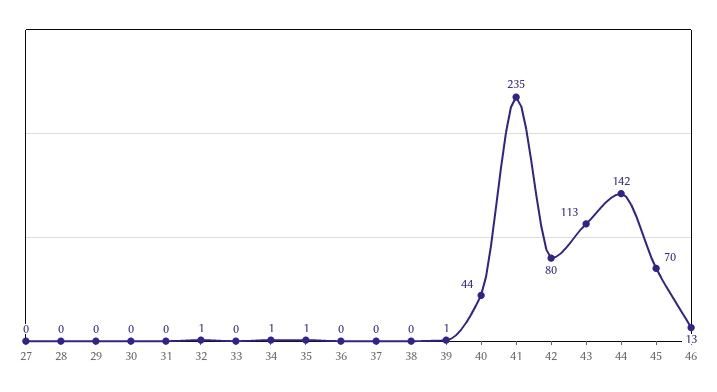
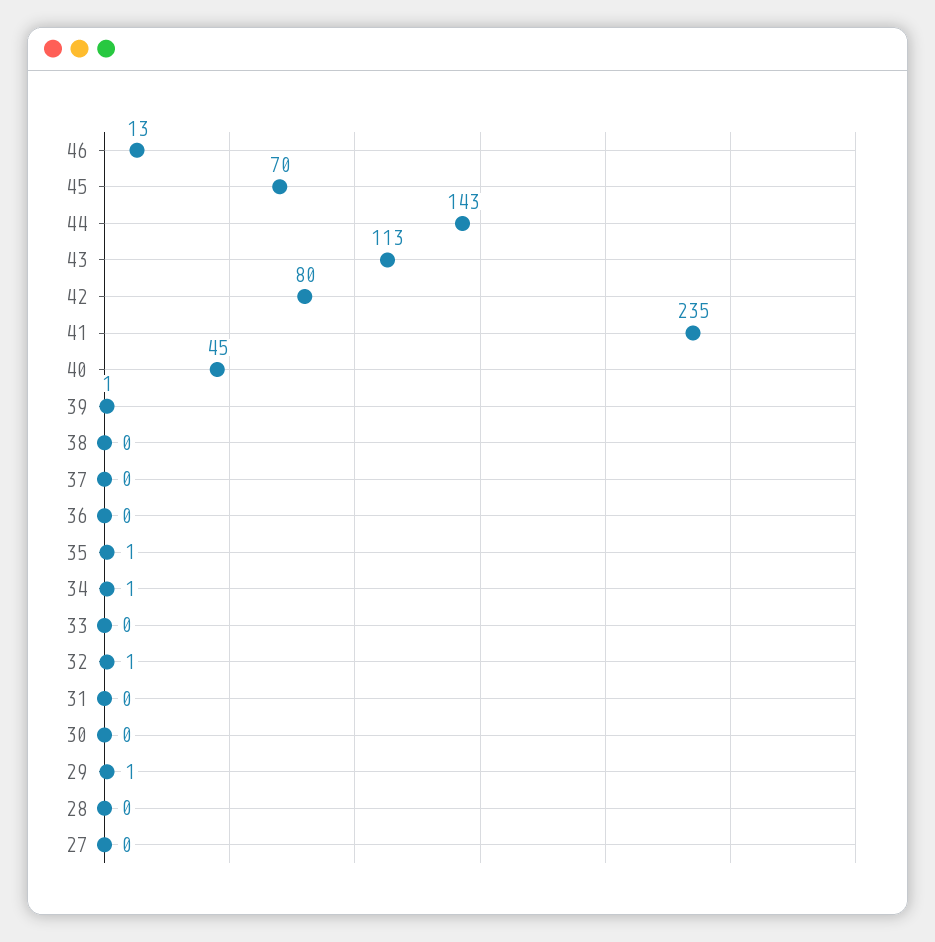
  {
    "27": 0,
    "28": 0,
-   "29": 0,
+   "29": 1,
    "30": 0,
    "31": 0,
    "32": 1,
    "33": 0,
    "34": 1,
    "35": 1,
    "36": 0,
    "37": 0,
    "38": 0,
    "39": 1,
-   "40": 44,
+   "40": 45,
    "41": 235,
    "42": 80,
    "43": 113,
-   "44": 142,
+   "44": 143,
    "45": 70,
    "46": 13
  }

